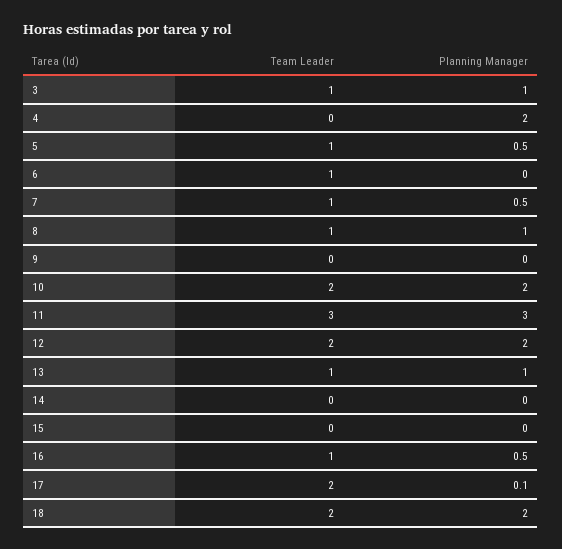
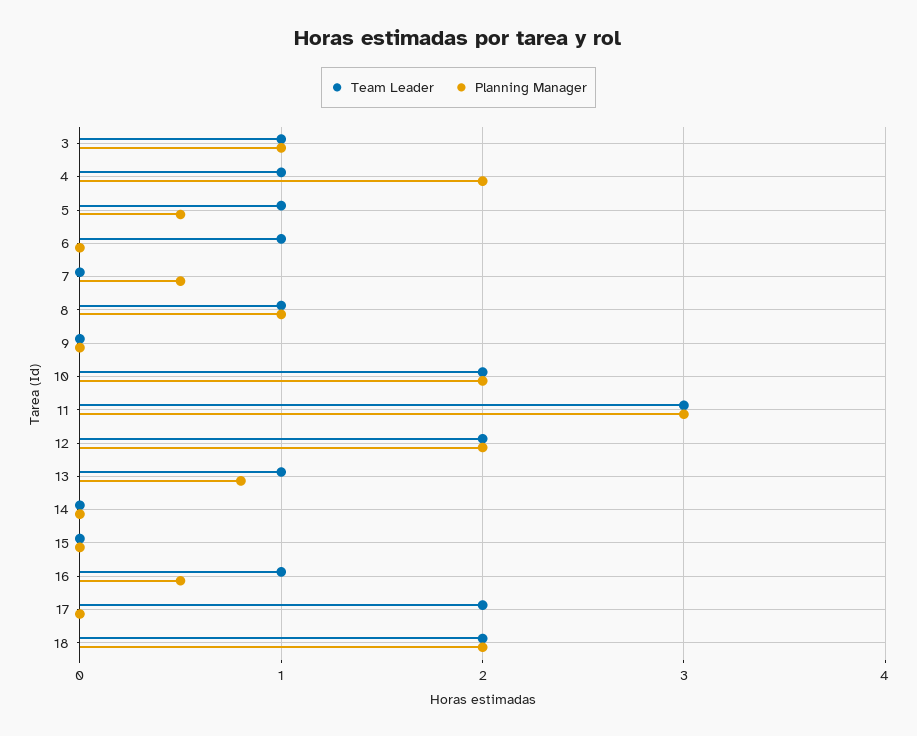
  {
    "Team Leader": {
      "3": 1,
-     "4": 0,
+     "4": 1,
      "5": 1,
      "6": 1,
-     "7": 1,
+     "7": 0,
      "8": 1,
      "9": 0,
      "10": 2,
      "11": 3,
      "12": 2,
      "13": 1,
      "14": 0,
      "15": 0,
      "16": 1,
      "17": 2,
      "18": 2
    },
    "Planning Manager": {
      "3": 1,
      "4": 2,
      "5": 0.5,
      "6": 0,
      "7": 0.5,
      "8": 1,
      "9": 0,
      "10": 2,
      "11": 3,
      "12": 2,
-     "13": 1,
+     "13": 0.8,
      "14": 0,
      "15": 0,
      "16": 0.5,
-     "17": 0.1,
+     "17": 0,
      "18": 2
    }
  }

